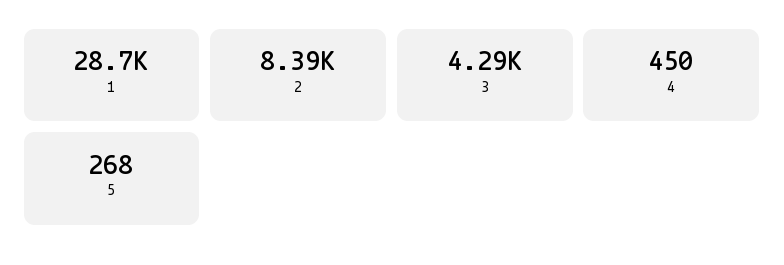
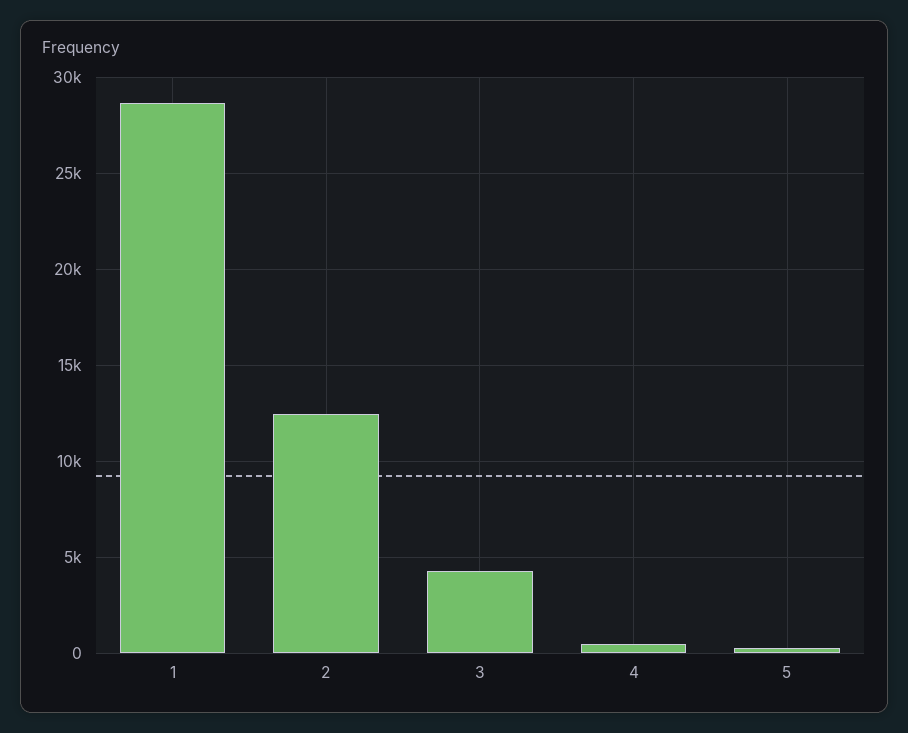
  {
    "1": 28700,
-   "2": 8390,
+   "2": 12500,
    "3": 4290,
    "4": 450,
    "5": 268
  }

